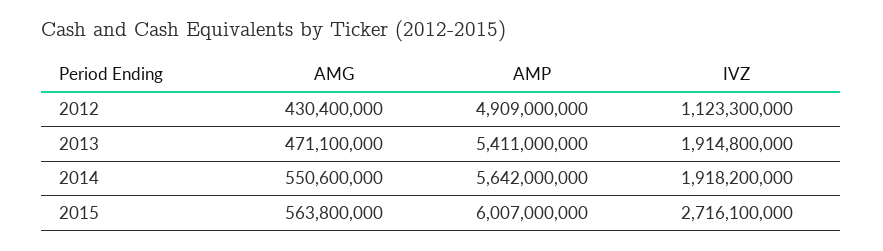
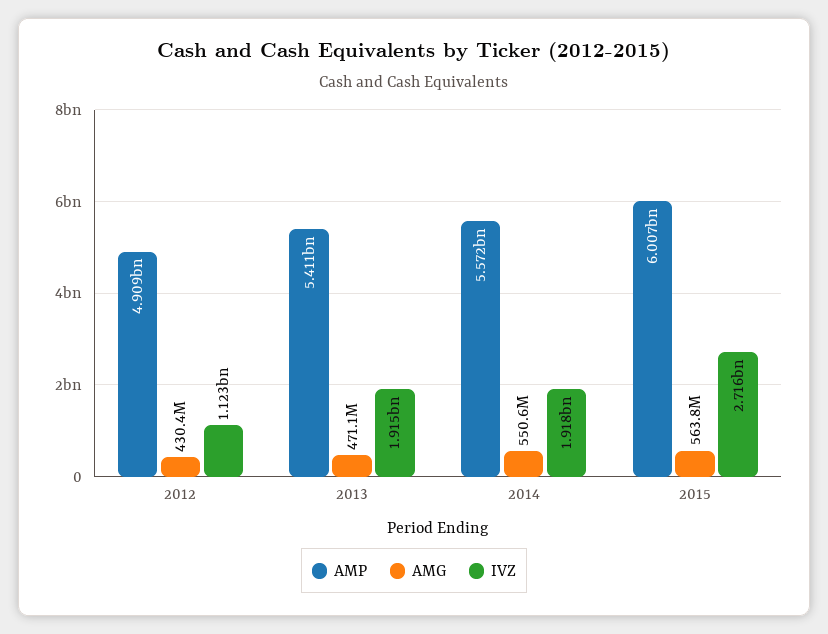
  {
    "AMG": {
      "2012": 430400000,
      "2013": 471100000,
      "2014": 550600000,
      "2015": 563800000
    },
    "AMP": {
      "2012": 4909000000,
      "2013": 5411000000,
-     "2014": 5642000000,
+     "2014": 5572000000,
      "2015": 6007000000
    },
    "IVZ": {
      "2012": 1123300000,
      "2013": 1914800000,
      "2014": 1918200000,
      "2015": 2716100000
    }
  }

